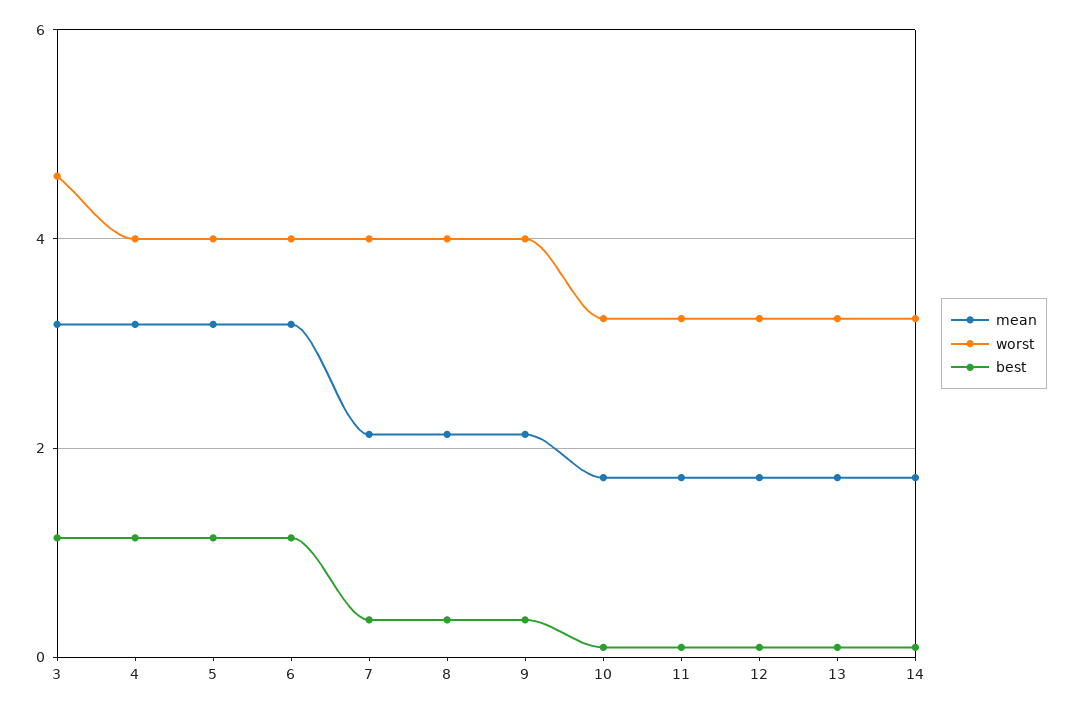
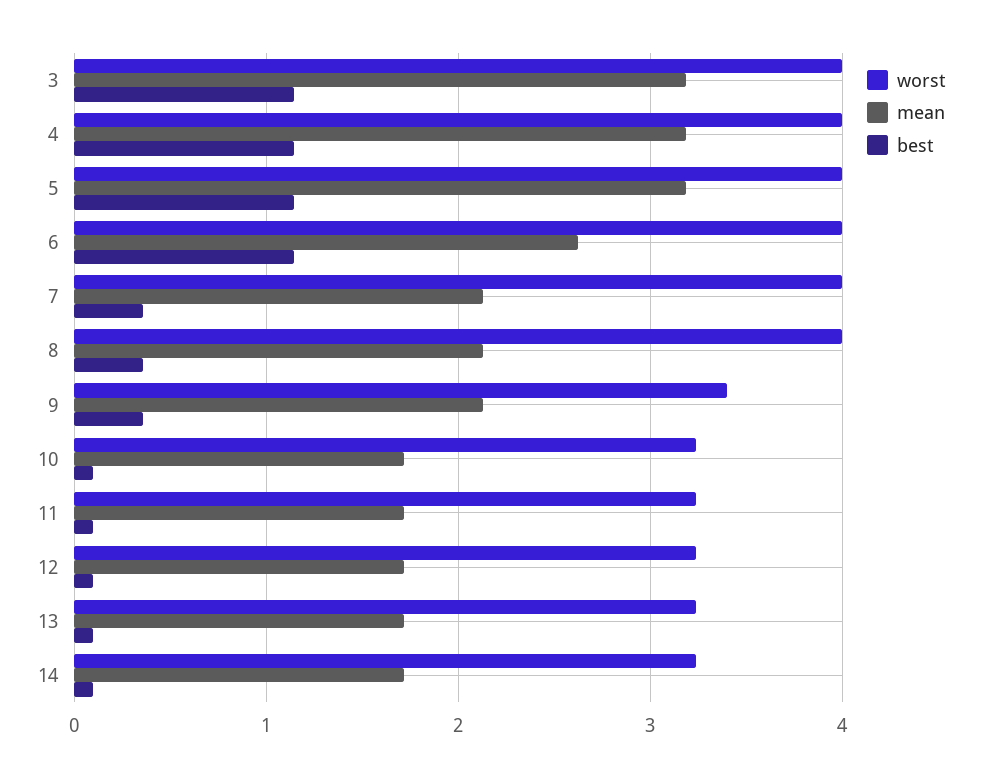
  {
    "mean": {
      "3": 3.2,
      "4": 3.2,
      "5": 3.2,
-     "6": 3.2,
+     "6": 2.6,
      "7": 2.1,
      "8": 2.1,
      "9": 2.1,
      "10": 1.7,
      "11": 1.7,
      "12": 1.7,
      "13": 1.7,
      "14": 1.7
    },
    "worst": {
-     "3": 4.6,
+     "3": 4,
      "4": 4,
      "5": 4,
      "6": 4,
      "7": 4,
      "8": 4,
-     "9": 4,
+     "9": 3.4,
      "10": 3.2,
      "11": 3.2,
      "12": 3.2,
      "13": 3.2,
      "14": 3.2
    },
    "best": {
      "3": 1.1,
      "4": 1.1,
      "5": 1.1,
      "6": 1.1,
      "7": 0.4,
      "8": 0.4,
      "9": 0.4,
      "10": 0.1,
      "11": 0.1,
      "12": 0.1,
      "13": 0.1,
      "14": 0.1
    }
  }

